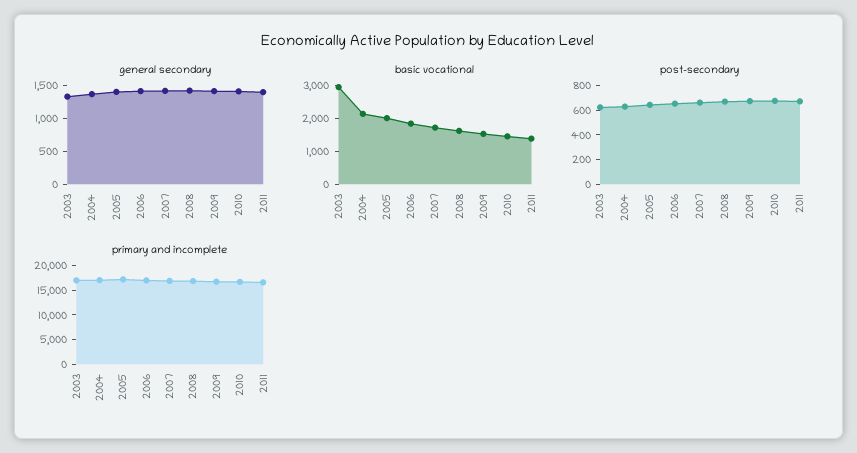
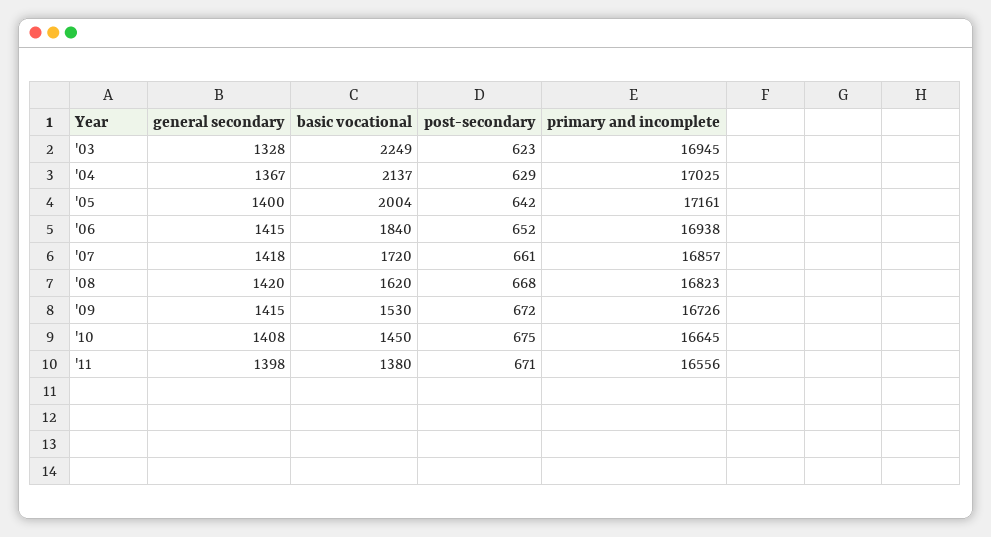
  {
    "general secondary": {
      "2003": 1328,
      "2004": 1367,
      "2005": 1400,
      "2006": 1415,
      "2007": 1418,
      "2008": 1420,
      "2009": 1415,
      "2010": 1408,
      "2011": 1398
    },
    "basic vocational": {
-     "2003": 3000,
+     "2003": 2249,
      "2004": 2137,
      "2005": 2004,
      "2006": 1840,
      "2007": 1720,
      "2008": 1620,
      "2009": 1530,
      "2010": 1450,
      "2011": 1380
    },
    "post-secondary": {
      "2003": 623,
      "2004": 629,
      "2005": 642,
      "2006": 652,
      "2007": 661,
      "2008": 668,
      "2009": 672,
      "2010": 675,
      "2011": 671
    },
    "primary and incomplete": {
      "2003": 16945,
      "2004": 17025,
      "2005": 17161,
      "2006": 16938,
      "2007": 16857,
      "2008": 16823,
      "2009": 16726,
      "2010": 16645,
      "2011": 16556
    }
  }

